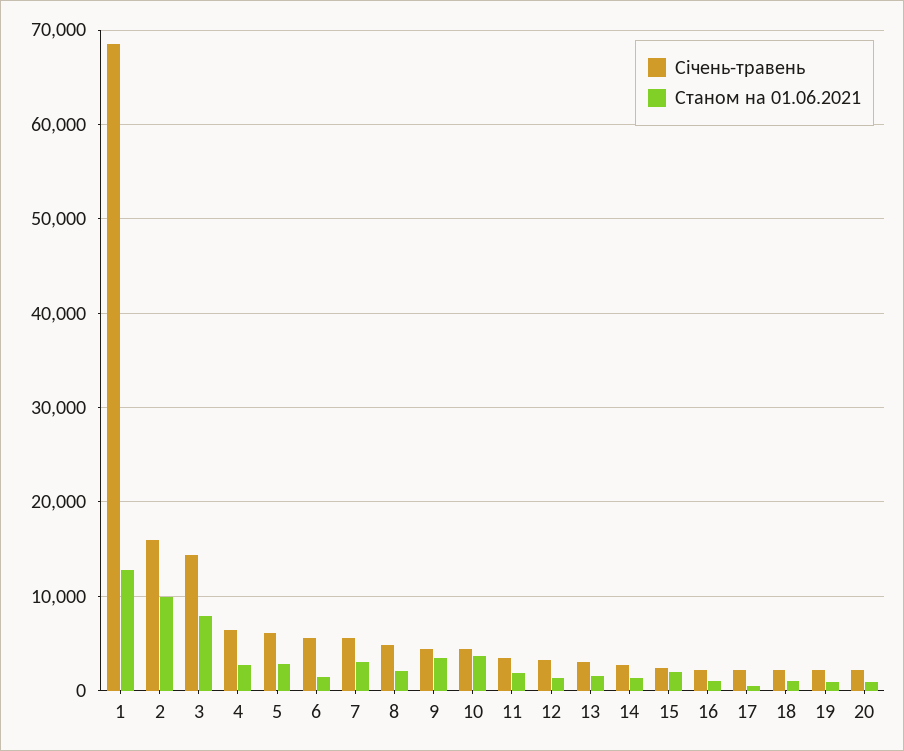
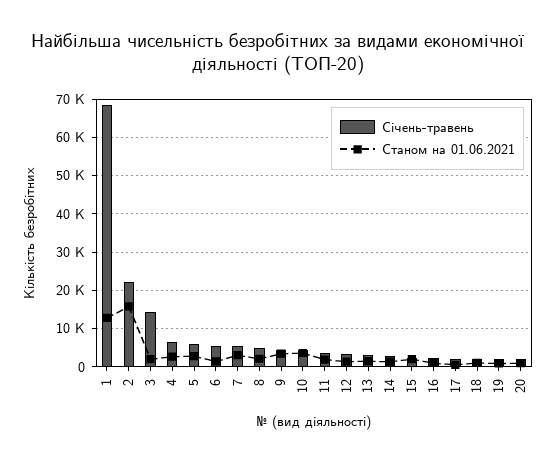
  {
    "Січень-травень": {
      "1": 68000,
-     "2": 16000,
+     "2": 22000,
      "3": 14000,
      "4": 6000,
      "5": 6000,
      "6": 6000,
      "7": 6000,
      "8": 5000,
      "9": 4000,
      "10": 4000,
      "11": 4000,
      "12": 3000,
      "13": 3000,
      "14": 3000,
      "15": 2000,
      "16": 2000,
      "17": 2000,
      "18": 2000,
      "19": 2000,
      "20": 2000
    },
    "Станом на 01.06.2021": {
      "1": 13000,
-     "2": 10000,
+     "2": 16000,
-     "3": 8000,
+     "3": 2000,
      "4": 3000,
      "5": 3000,
      "6": 1000,
      "7": 3000,
      "8": 2000,
      "9": 3000,
      "10": 4000,
      "11": 2000,
      "12": 1000,
      "13": 2000,
      "14": 1000,
      "15": 2000,
      "16": 1000,
      "17": 1000,
      "18": 1000,
      "19": 1000,
      "20": 1000
    }
  }

